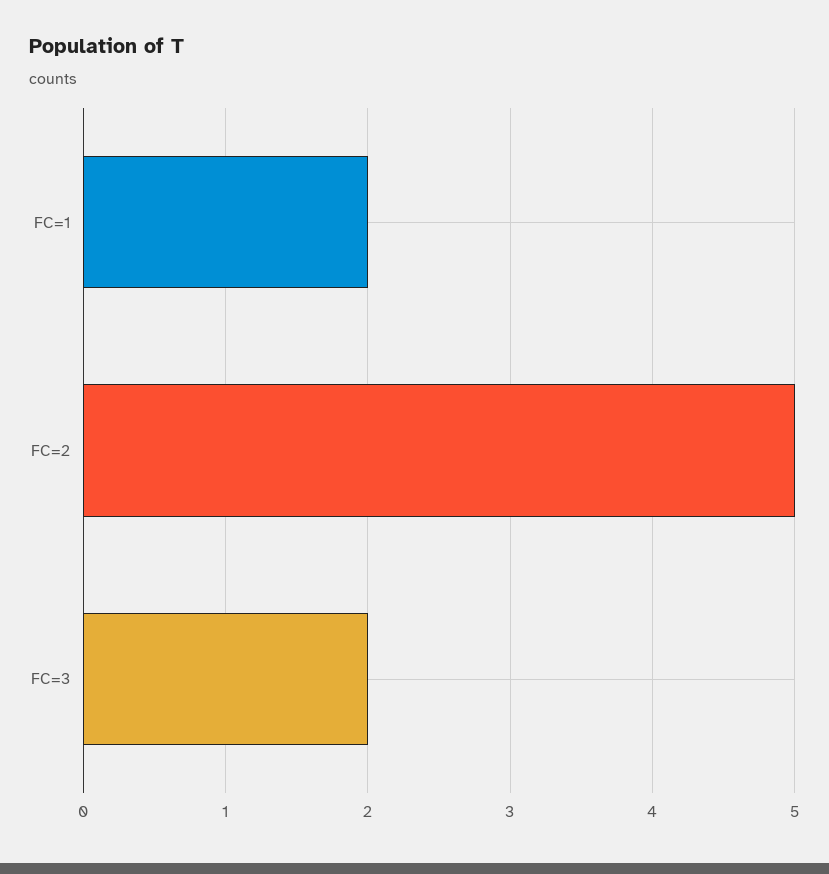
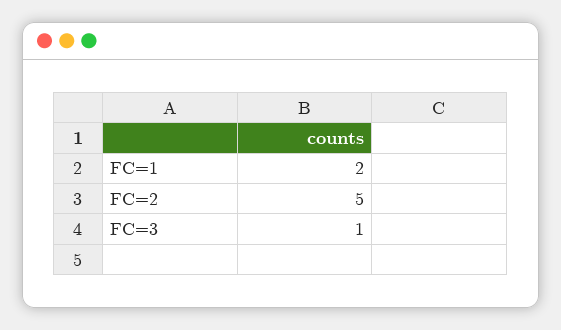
  {
    "FC=1": 2,
    "FC=2": 5,
-   "FC=3": 2
+   "FC=3": 1
  }

